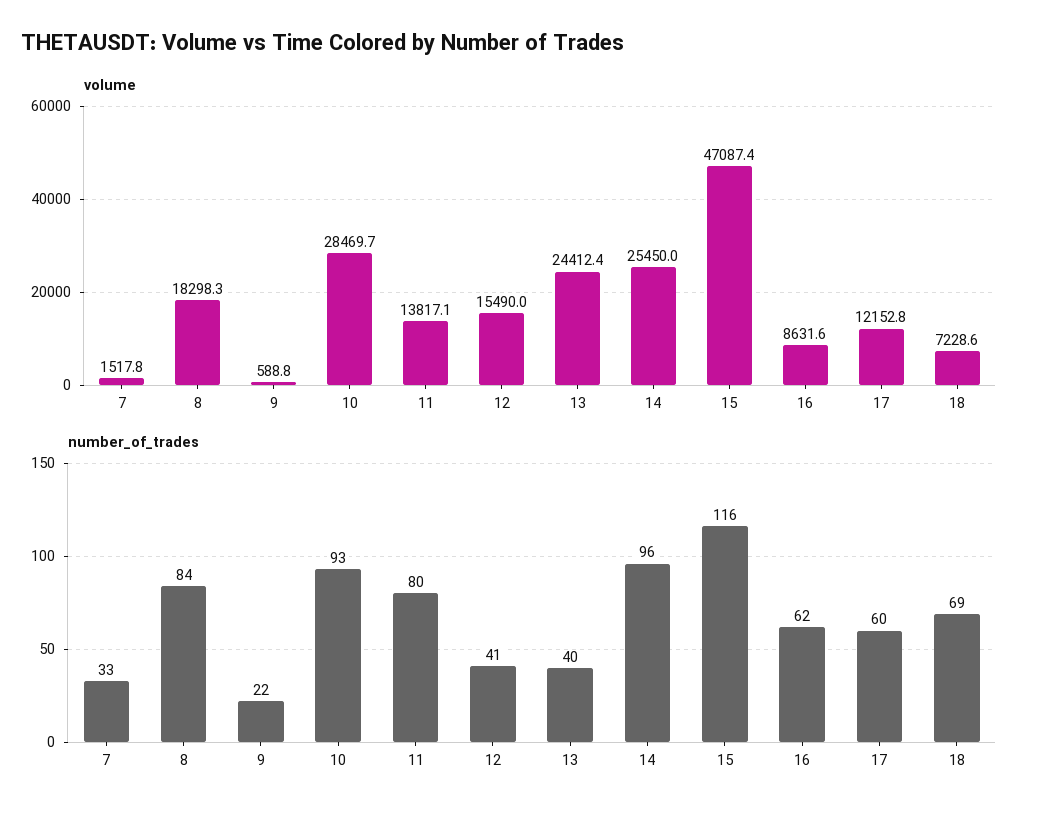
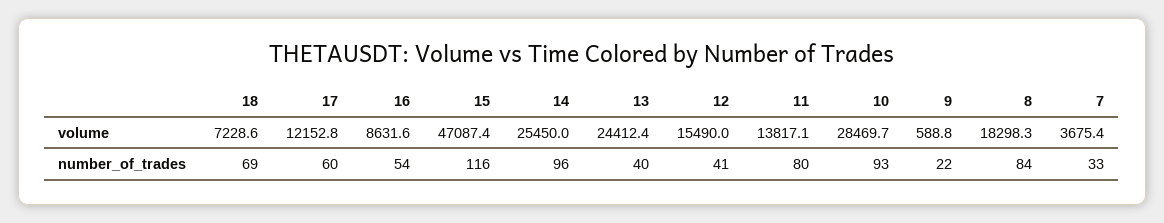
  {
    "volume": {
-     "7": 1517.8,
+     "7": 3675.4,
      "8": 18298.3,
      "9": 588.8,
      "10": 28469.7,
      "11": 13817.1,
      "12": 15490,
      "13": 24412.4,
      "14": 25450,
      "15": 47087.4,
      "16": 8631.6,
      "17": 12152.8,
      "18": 7228.6
    },
    "number_of_trades": {
      "7": 33,
      "8": 84,
      "9": 22,
      "10": 93,
      "11": 80,
      "12": 41,
      "13": 40,
      "14": 96,
      "15": 116,
-     "16": 62,
+     "16": 54,
      "17": 60,
      "18": 69
    }
  }

